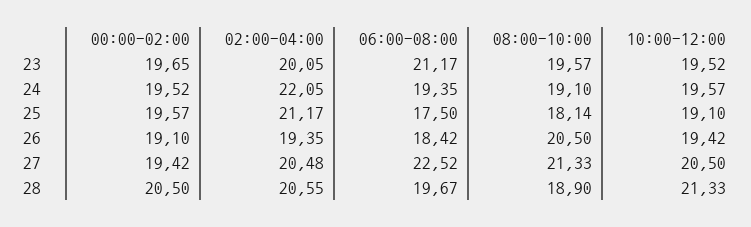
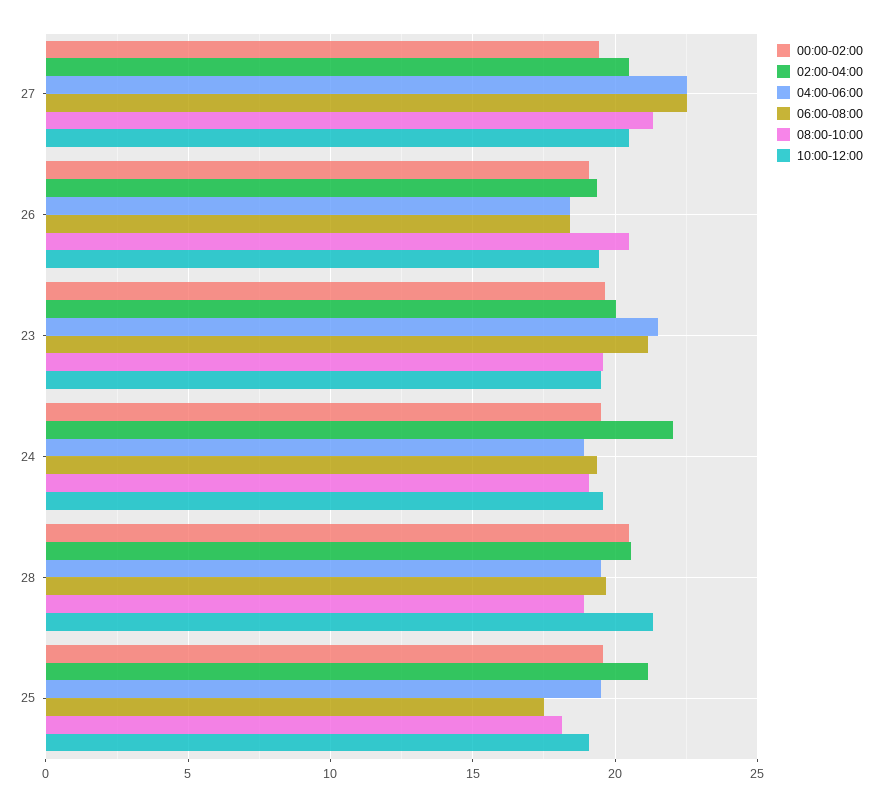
  {
    "00:00-02:00": {
      "23": 19.65,
      "24": 19.52,
      "25": 19.57,
      "26": 19.1,
      "27": 19.42,
      "28": 20.5
    },
    "02:00-04:00": {
      "23": 20.05,
      "24": 22.05,
      "25": 21.17,
      "26": 19.35,
      "27": 20.48,
      "28": 20.55
    },
    "06:00-08:00": {
      "23": 21.17,
      "24": 19.35,
      "25": 17.5,
      "26": 18.42,
      "27": 22.52,
      "28": 19.67
    },
    "08:00-10:00": {
      "23": 19.57,
      "24": 19.1,
      "25": 18.14,
      "26": 20.5,
      "27": 21.33,
      "28": 18.9
    },
    "10:00-12:00": {
      "23": 19.52,
      "24": 19.57,
      "25": 19.1,
      "26": 19.42,
      "27": 20.5,
      "28": 21.33
-   }
+   },
+   "04:00-06:00": {
+     "27": 22.5,
+     "26": 18.5,
+     "23": 21.5,
+     "24": 19,
+     "28": 19.5,
+     "25": 19.5
+   }
  }

